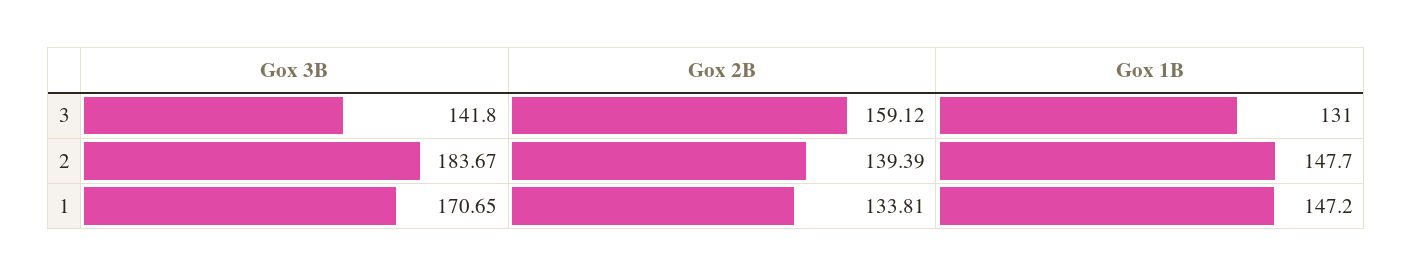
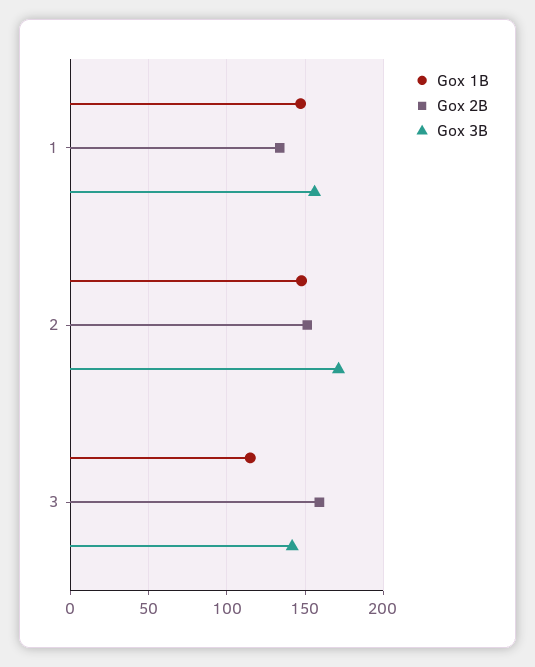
  {
    "Gox 3B": {
      "3": 141.8,
-     "2": 183.67,
+     "2": 170,
-     "1": 170.65
+     "1": 155
    },
    "Gox 2B": {
      "3": 159.12,
-     "2": 139.39,
+     "2": 150,
      "1": 133.81
    },
    "Gox 1B": {
-     "3": 131,
+     "3": 115,
      "2": 147.7,
      "1": 147.2
    }
  }

